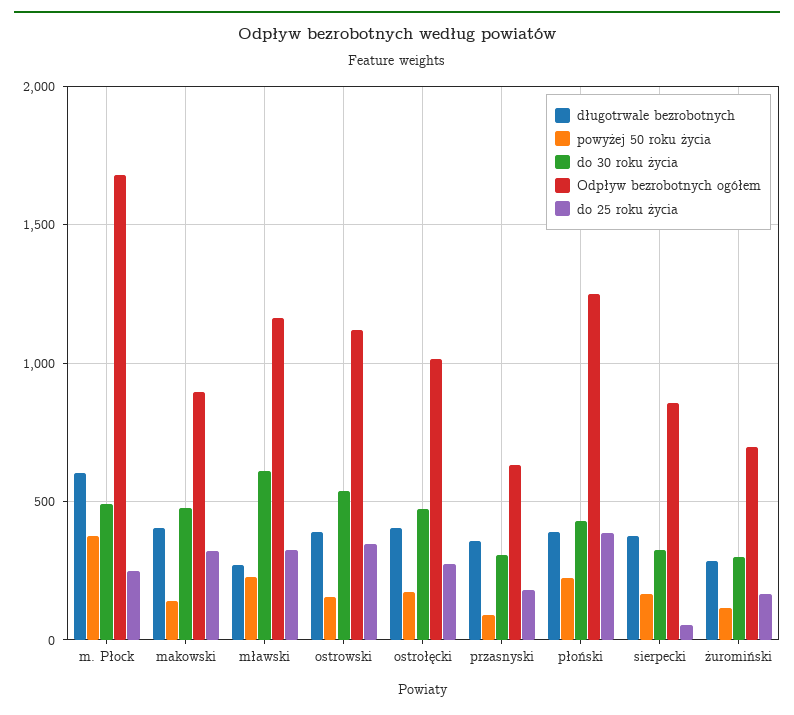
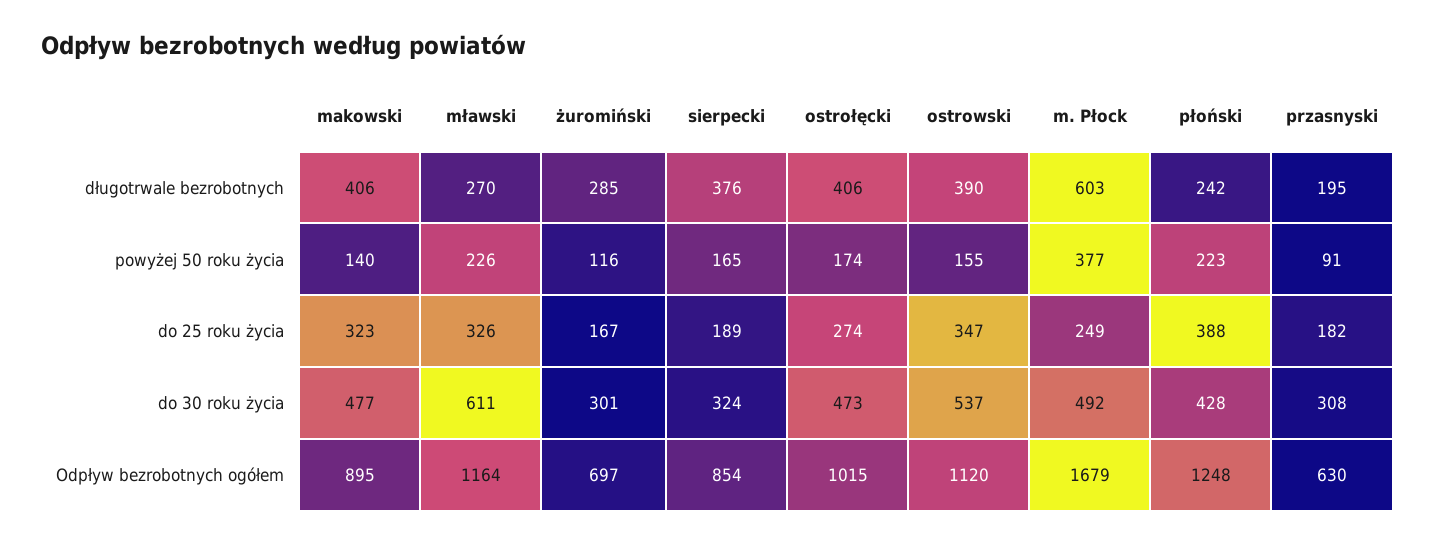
  {
    "długotrwale bezrobotnych": {
      "m. Płock": 603,
      "makowski": 406,
      "mławski": 270,
      "ostrowski": 390,
      "ostrołęcki": 406,
-     "przasnyski": 350,
+     "przasnyski": 195,
-     "płoński": 400,
+     "płoński": 242,
      "sierpecki": 376,
      "żuromiński": 285
    },
    "powyżej 50 roku życia": {
      "m. Płock": 377,
      "makowski": 140,
      "mławski": 226,
      "ostrowski": 155,
      "ostrołęcki": 174,
      "przasnyski": 91,
      "płoński": 223,
      "sierpecki": 165,
      "żuromiński": 116
    },
    "do 30 roku życia": {
      "m. Płock": 492,
      "makowski": 477,
      "mławski": 611,
      "ostrowski": 537,
      "ostrołęcki": 473,
      "przasnyski": 308,
      "płoński": 428,
      "sierpecki": 324,
      "żuromiński": 301
    },
    "Odpływ bezrobotnych ogółem": {
      "m. Płock": 1679,
      "makowski": 895,
      "mławski": 1164,
      "ostrowski": 1120,
      "ostrołęcki": 1015,
      "przasnyski": 630,
      "płoński": 1248,
      "sierpecki": 854,
      "żuromiński": 697
    },
    "do 25 roku życia": {
      "m. Płock": 249,
      "makowski": 323,
      "mławski": 326,
      "ostrowski": 347,
      "ostrołęcki": 274,
      "przasnyski": 182,
      "płoński": 388,
-     "sierpecki": 50,
+     "sierpecki": 189,
      "żuromiński": 167
    }
  }

